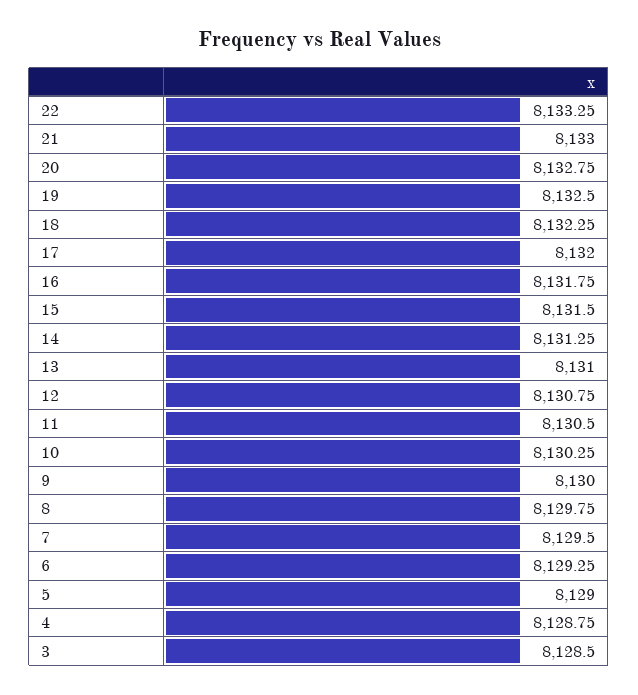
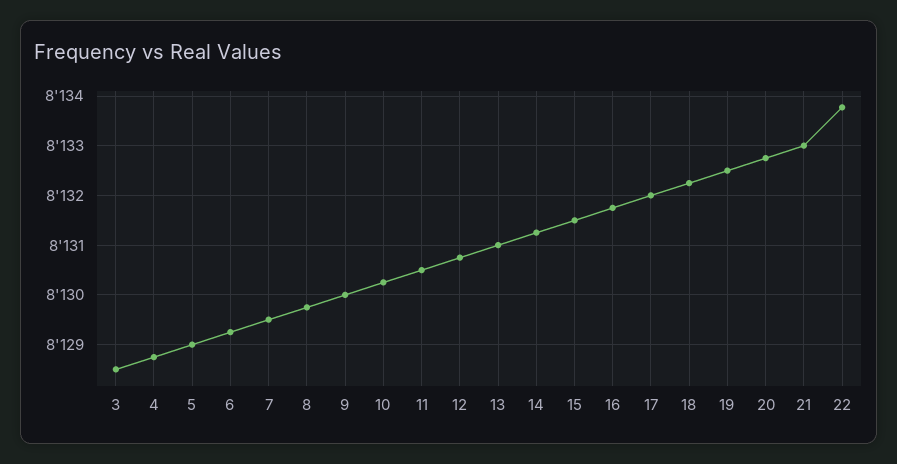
  {
-   "22": 8133.25,
+   "22": 8133.8,
    "21": 8133,
    "20": 8132.75,
    "19": 8132.5,
    "18": 8132.25,
    "17": 8132,
    "16": 8131.75,
    "15": 8131.5,
    "14": 8131.25,
    "13": 8131,
    "12": 8130.75,
    "11": 8130.5,
    "10": 8130.25,
    "9": 8130,
    "8": 8129.75,
    "7": 8129.5,
    "6": 8129.25,
    "5": 8129,
    "4": 8128.75,
    "3": 8128.5
  }

